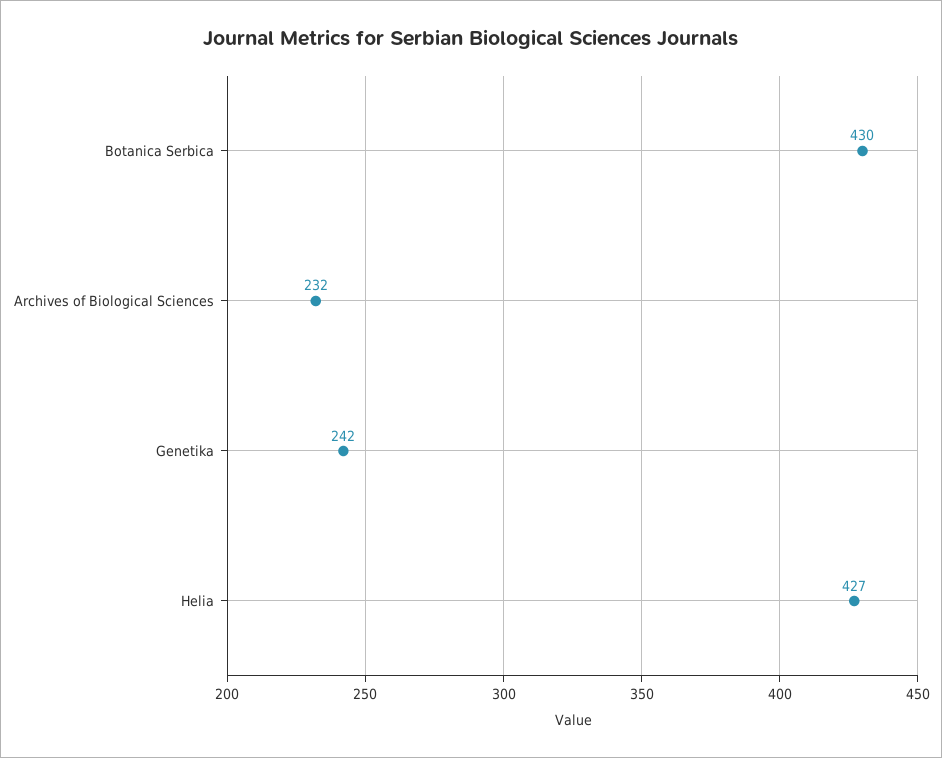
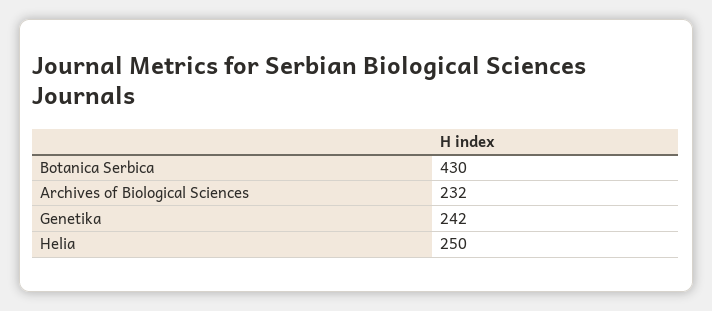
  {
    "Botanica Serbica": 430,
    "Archives of Biological Sciences": 232,
    "Genetika": 242,
-   "Helia": 427
+   "Helia": 250
  }

